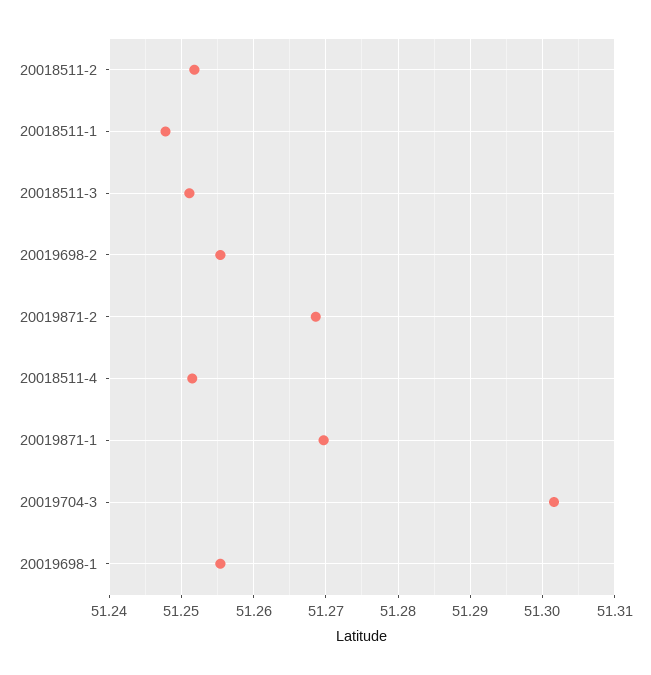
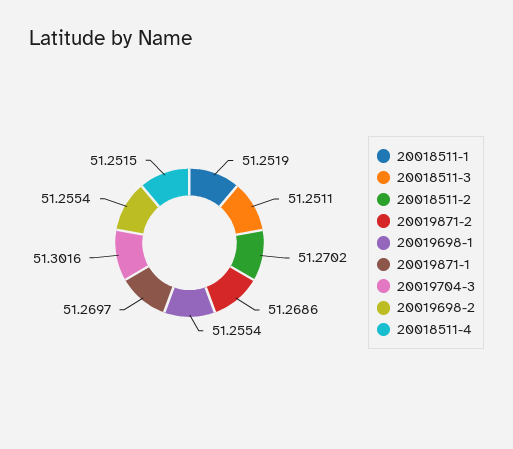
  {
-   "20018511-2": 51.252,
+   "20018511-2": 51.2702,
-   "20018511-1": 51.248,
+   "20018511-1": 51.2519,
    "20018511-3": 51.2511,
    "20019698-2": 51.2554,
    "20019871-2": 51.2686,
    "20018511-4": 51.2515,
    "20019871-1": 51.2697,
    "20019704-3": 51.3016,
    "20019698-1": 51.2554
  }

